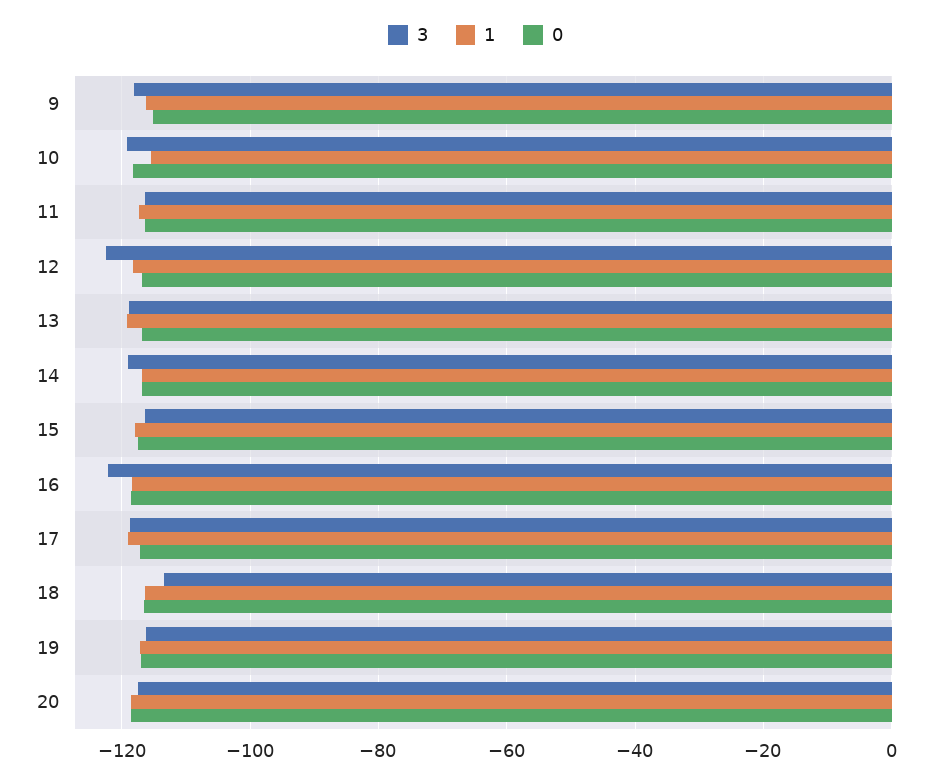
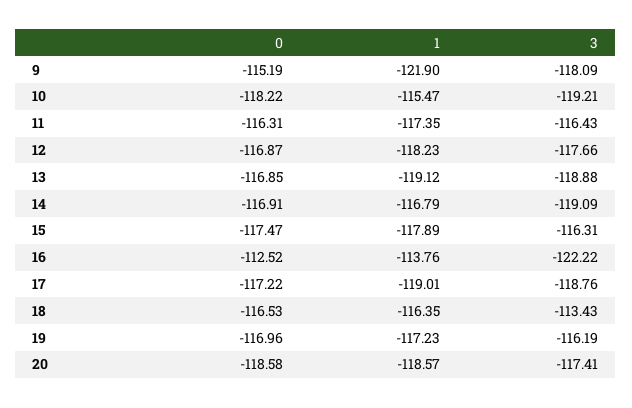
  {
    "3": {
      "9": -118.09,
      "10": -119.21,
      "11": -116.43,
-     "12": -122,
+     "12": -117.66,
      "13": -118.88,
      "14": -119.09,
      "15": -116.31,
      "16": -122.22,
      "17": -118.76,
      "18": -113.43,
      "19": -116.19,
      "20": -117.41
    },
    "1": {
-     "9": -116,
+     "9": -121.9,
      "10": -115.47,
      "11": -117.35,
      "12": -118.23,
      "13": -119.12,
      "14": -116.79,
      "15": -117.89,
-     "16": -118,
+     "16": -113.76,
      "17": -119.01,
      "18": -116.35,
      "19": -117.23,
      "20": -118.57
    },
    "0": {
      "9": -115.19,
      "10": -118.22,
      "11": -116.31,
      "12": -116.87,
      "13": -116.85,
      "14": -116.91,
      "15": -117.47,
-     "16": -118,
+     "16": -112.52,
      "17": -117.22,
      "18": -116.53,
      "19": -116.96,
      "20": -118.58
    }
  }

